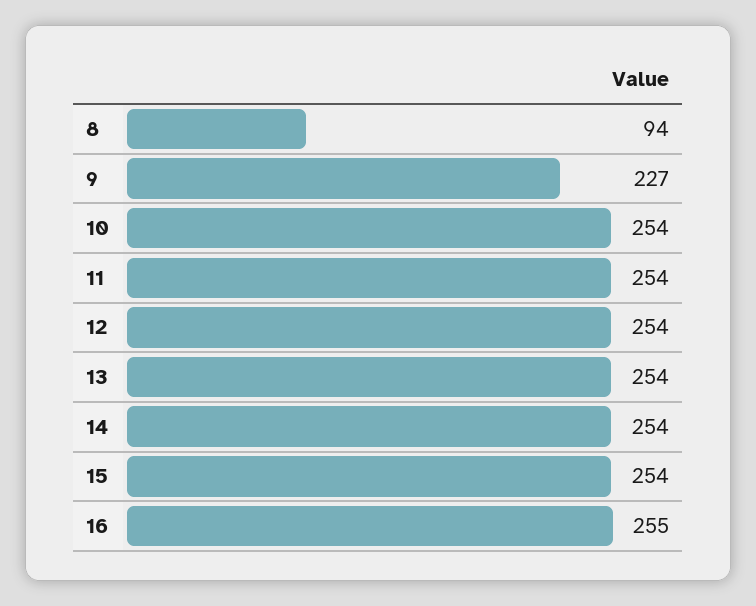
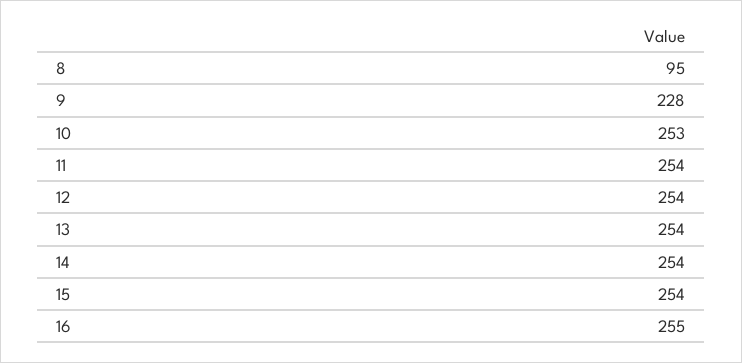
  {
-   "8": 94,
+   "8": 95,
-   "9": 227,
+   "9": 228,
-   "10": 254,
+   "10": 253,
    "11": 254,
    "12": 254,
    "13": 254,
    "14": 254,
    "15": 254,
    "16": 255
  }

